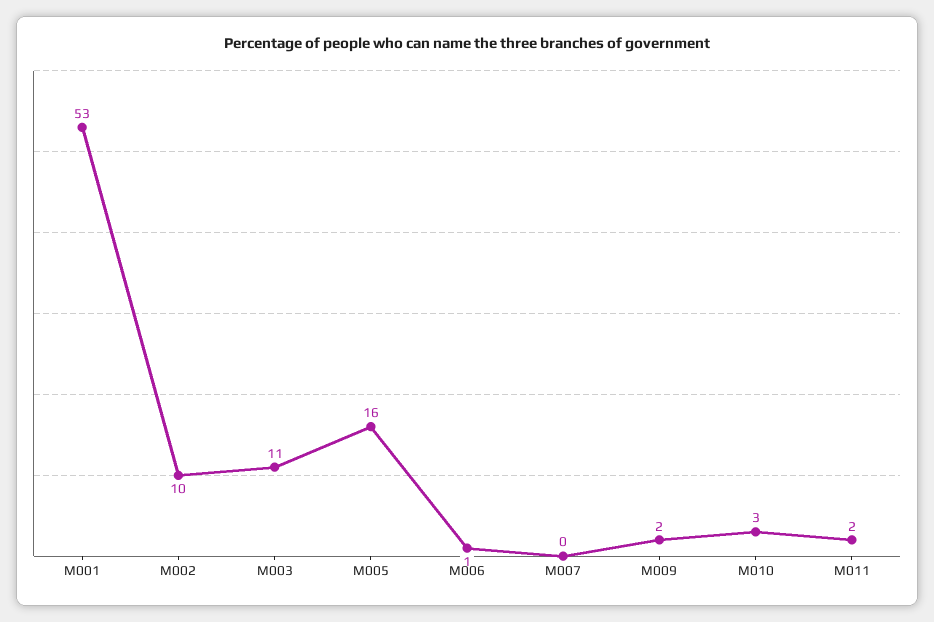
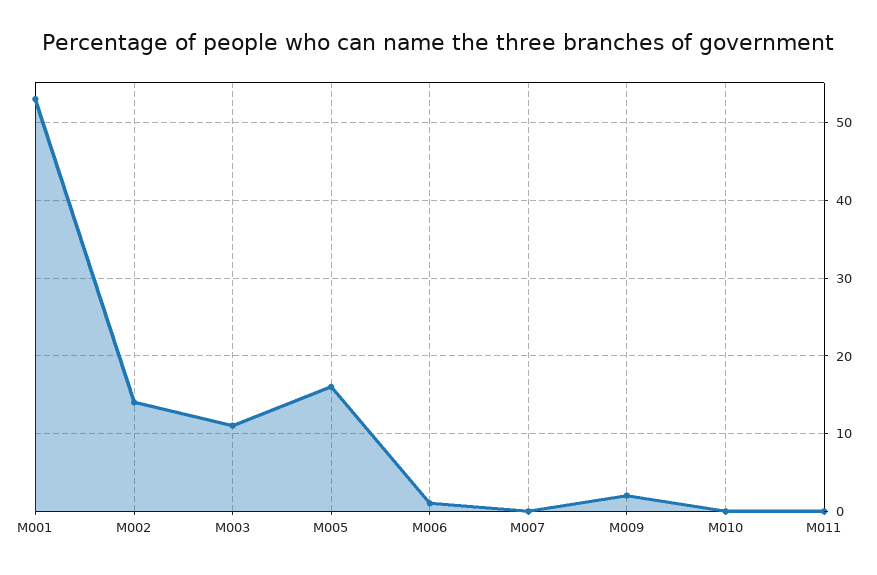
  {
    "M001": 53,
-   "M002": 10,
+   "M002": 14,
    "M003": 11,
    "M005": 16,
    "M006": 1,
    "M007": 0,
    "M009": 2,
-   "M010": 3,
+   "M010": 0,
-   "M011": 2
+   "M011": 0
  }

